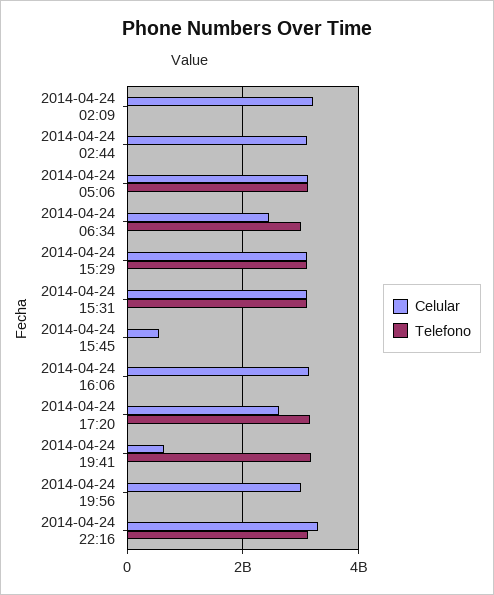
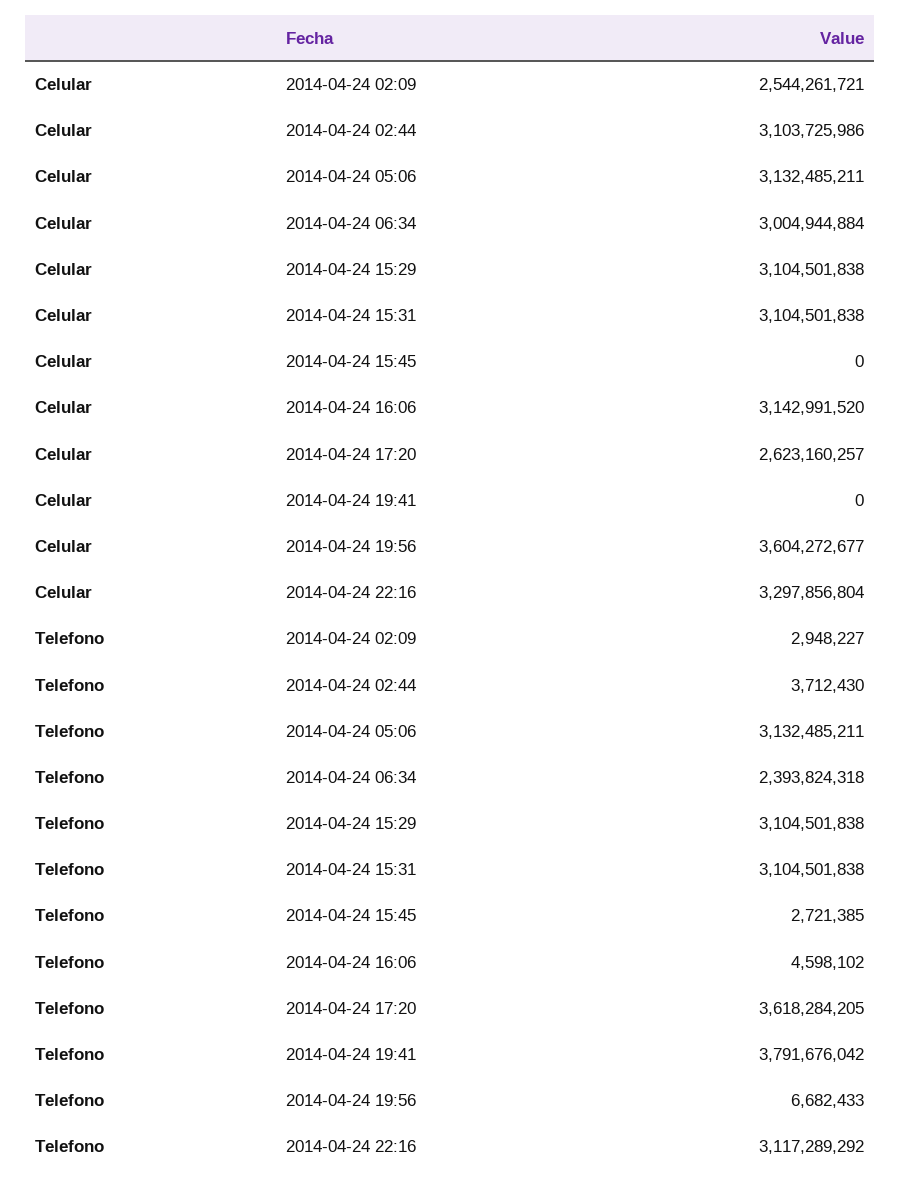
  {
    "Celular": {
-     "2014-04-24 02:09": 3200000000,
+     "2014-04-24 02:09": 2544261721,
      "2014-04-24 02:44": 3103725986,
      "2014-04-24 05:06": 3132485211,
-     "2014-04-24 06:34": 2400000000,
+     "2014-04-24 06:34": 3004944884,
      "2014-04-24 15:29": 3104501838,
      "2014-04-24 15:31": 3104501838,
-     "2014-04-24 15:45": 600000000,
+     "2014-04-24 15:45": 0,
      "2014-04-24 16:06": 3142991520,
      "2014-04-24 17:20": 2623160257,
-     "2014-04-24 19:41": 600000000,
+     "2014-04-24 19:41": 0,
-     "2014-04-24 19:56": 3000000000,
+     "2014-04-24 19:56": 3604272677,
      "2014-04-24 22:16": 3297856804
    },
    "Telefono": {
      "2014-04-24 02:09": 2948227,
      "2014-04-24 02:44": 3712430,
      "2014-04-24 05:06": 3132485211,
-     "2014-04-24 06:34": 3000000000,
+     "2014-04-24 06:34": 2393824318,
      "2014-04-24 15:29": 3104501838,
      "2014-04-24 15:31": 3104501838,
      "2014-04-24 15:45": 2721385,
      "2014-04-24 16:06": 4598102,
-     "2014-04-24 17:20": 3200000000,
+     "2014-04-24 17:20": 3618284205,
-     "2014-04-24 19:41": 3200000000,
+     "2014-04-24 19:41": 3791676042,
      "2014-04-24 19:56": 6682433,
      "2014-04-24 22:16": 3117289292
    }
  }

